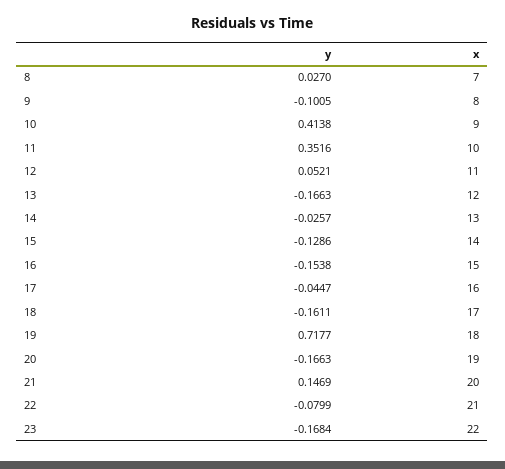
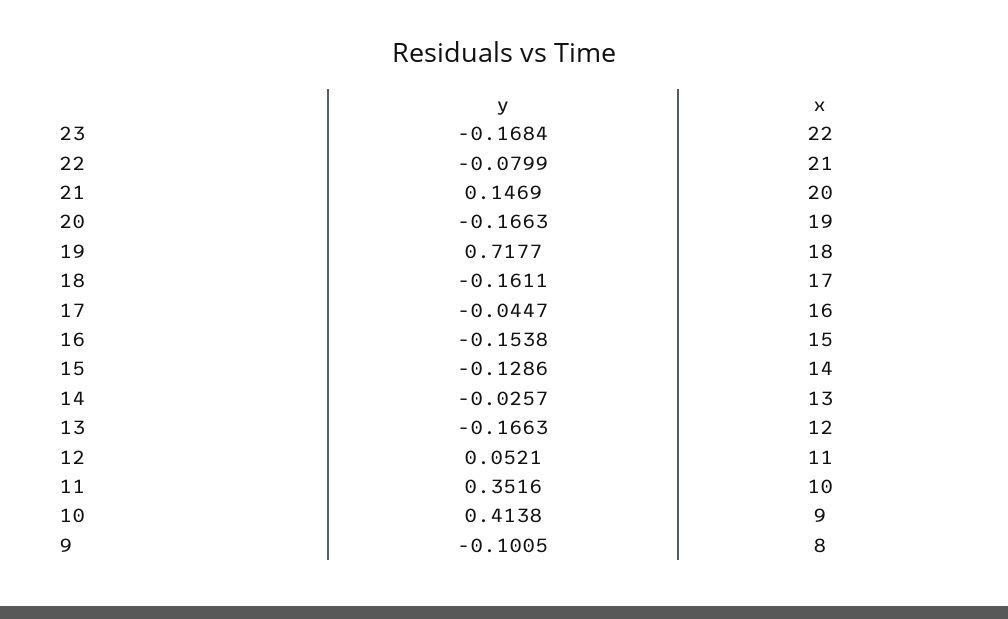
  {
    "y": {
-     "8": 0.027,
      "9": -0.1005,
      "10": 0.4138,
      "11": 0.3516,
      "12": 0.0521,
      "13": -0.1663,
      "14": -0.0257,
      "15": -0.1286,
      "16": -0.1538,
      "17": -0.0447,
      "18": -0.1611,
      "19": 0.7177,
      "20": -0.1663,
      "21": 0.1469,
      "22": -0.0799,
      "23": -0.1684
    },
    "x": {
-     "8": 7,
      "9": 8,
      "10": 9,
      "11": 10,
      "12": 11,
      "13": 12,
      "14": 13,
      "15": 14,
      "16": 15,
      "17": 16,
      "18": 17,
      "19": 18,
      "20": 19,
      "21": 20,
      "22": 21,
      "23": 22
    }
  }

